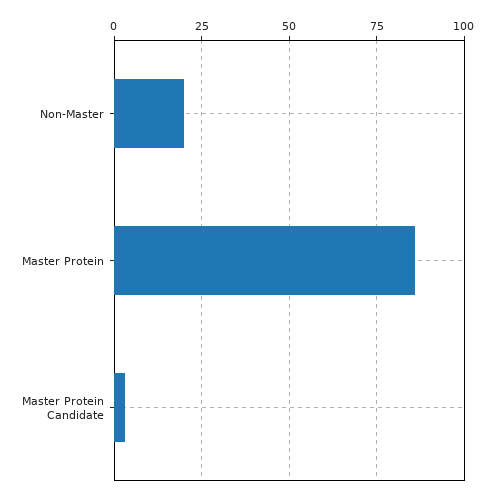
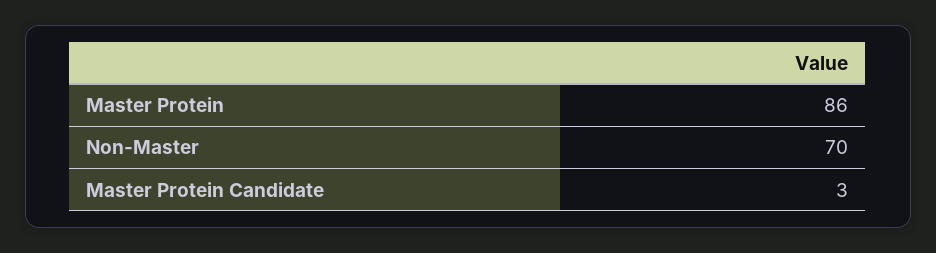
  {
-   "Non-Master": 20,
+   "Non-Master": 70,
    "Master Protein": 86,
    "Master Protein Candidate": 3
  }

